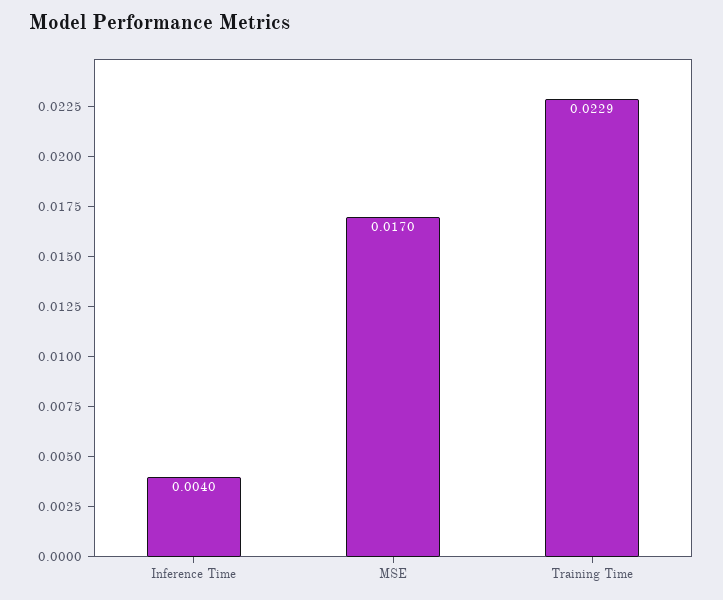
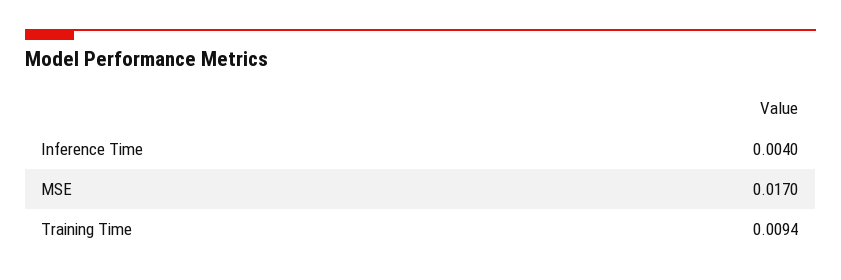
  {
    "Inference Time": 0.004,
    "MSE": 0.017,
-   "Training Time": 0.0229
+   "Training Time": 0.0094
  }

